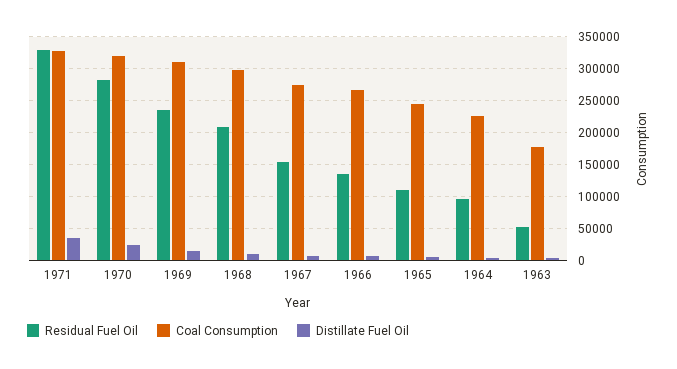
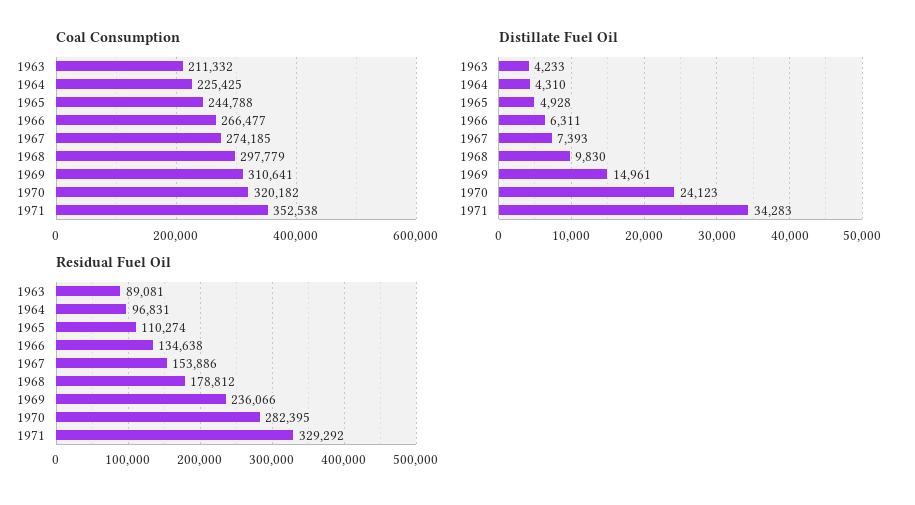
  {
    "Residual Fuel Oil": {
      "1971": 329292,
      "1970": 282395,
      "1969": 236066,
-     "1968": 210000,
+     "1968": 178812,
      "1967": 153886,
      "1966": 134638,
      "1965": 110274,
      "1964": 96831,
-     "1963": 50000
+     "1963": 89081
    },
    "Coal Consumption": {
-     "1971": 330000,
+     "1971": 352538,
      "1970": 320182,
      "1969": 310641,
      "1968": 297779,
      "1967": 274185,
      "1966": 266477,
      "1965": 244788,
      "1964": 225425,
-     "1963": 180000
+     "1963": 211332
    },
    "Distillate Fuel Oil": {
      "1971": 34283,
      "1970": 24123,
      "1969": 14961,
      "1968": 9830,
      "1967": 7393,
      "1966": 6311,
      "1965": 4928,
      "1964": 4310,
      "1963": 4233
    }
  }

